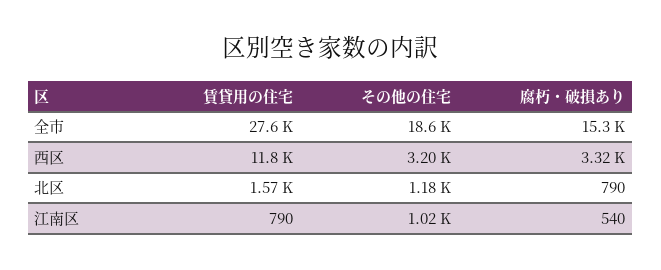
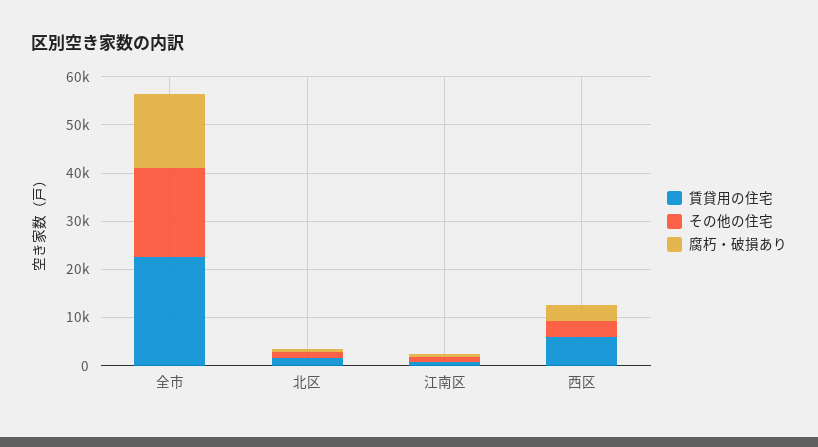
  {
    "賃貸用の住宅": {
-     "全市": 27600,
+     "全市": 22000,
-     "西区": 11800,
+     "西区": 6000,
      "北区": 1570,
      "江南区": 790
    },
    "その他の住宅": {
      "全市": 18600,
      "西区": 3200,
      "北区": 1180,
      "江南区": 1020
    },
    "腐朽・破損あり": {
      "全市": 15300,
      "西区": 3320,
      "北区": 790,
      "江南区": 540
    }
  }

